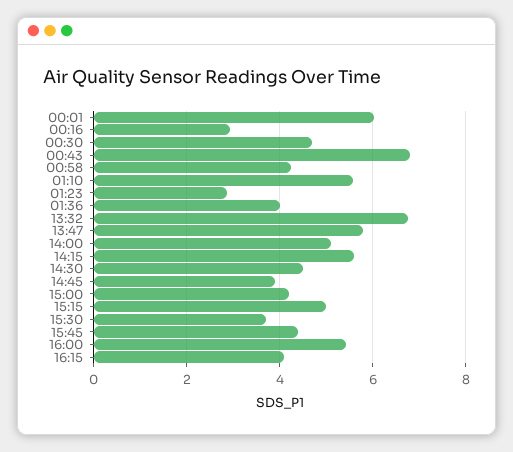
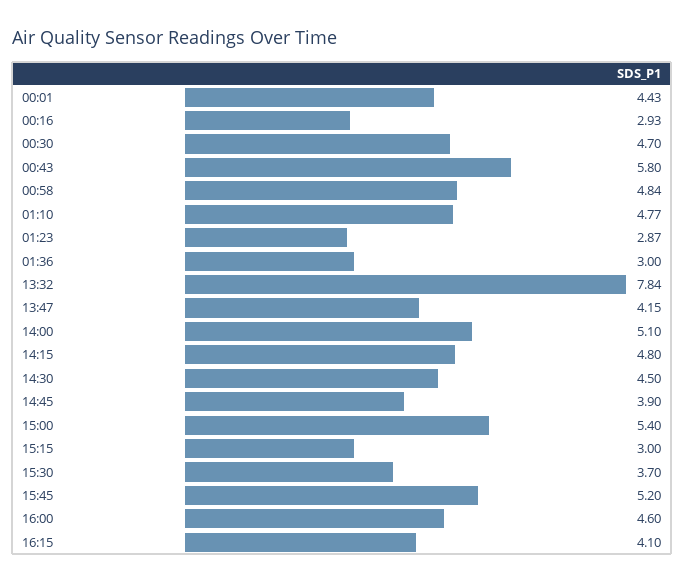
  {
-   "00:01": 6,
+   "00:01": 4.43,
    "00:16": 2.93,
    "00:30": 4.7,
-   "00:43": 6.8,
+   "00:43": 5.8,
-   "00:58": 4.2,
+   "00:58": 4.84,
-   "01:10": 5.6,
+   "01:10": 4.77,
    "01:23": 2.87,
-   "01:36": 4,
+   "01:36": 3,
-   "13:32": 6.8,
+   "13:32": 7.84,
-   "13:47": 5.8,
+   "13:47": 4.15,
    "14:00": 5.1,
-   "14:15": 5.6,
+   "14:15": 4.8,
    "14:30": 4.5,
    "14:45": 3.9,
-   "15:00": 4.2,
+   "15:00": 5.4,
-   "15:15": 5,
+   "15:15": 3,
    "15:30": 3.7,
-   "15:45": 4.4,
+   "15:45": 5.2,
-   "16:00": 5.4,
+   "16:00": 4.6,
    "16:15": 4.1
  }

